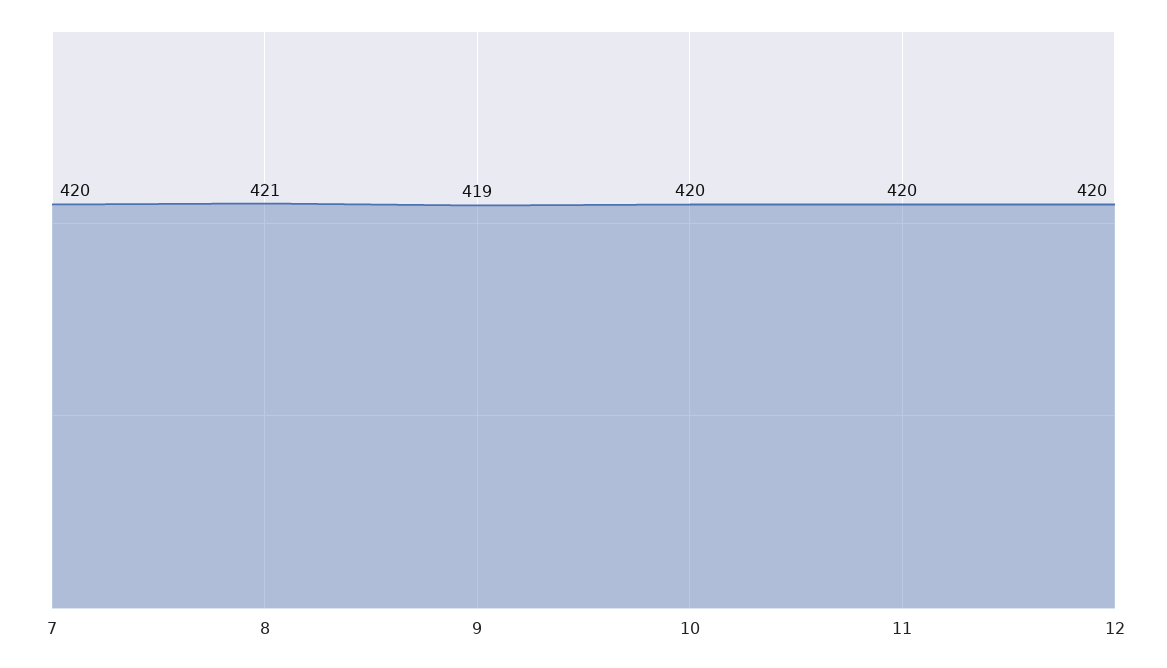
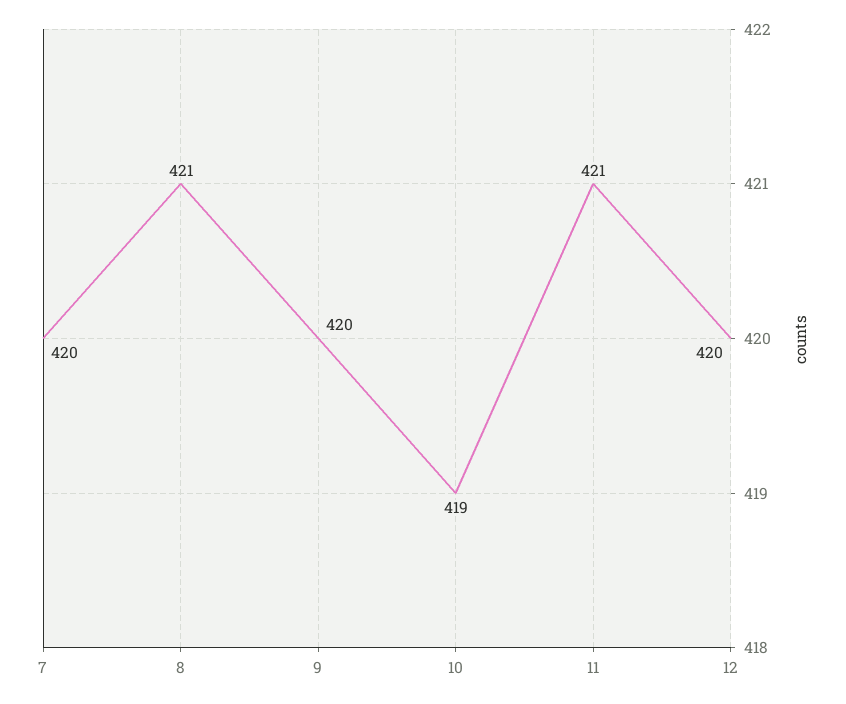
  {
    "7": 420,
    "8": 421,
-   "9": 419,
+   "9": 420,
-   "10": 420,
+   "10": 419,
-   "11": 420,
+   "11": 421,
    "12": 420
  }

